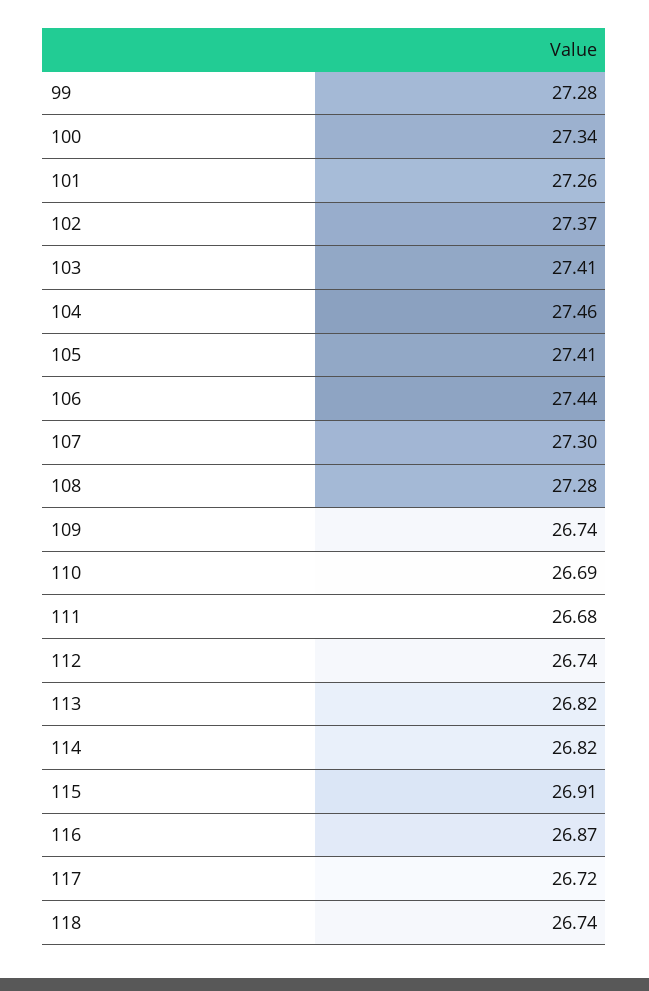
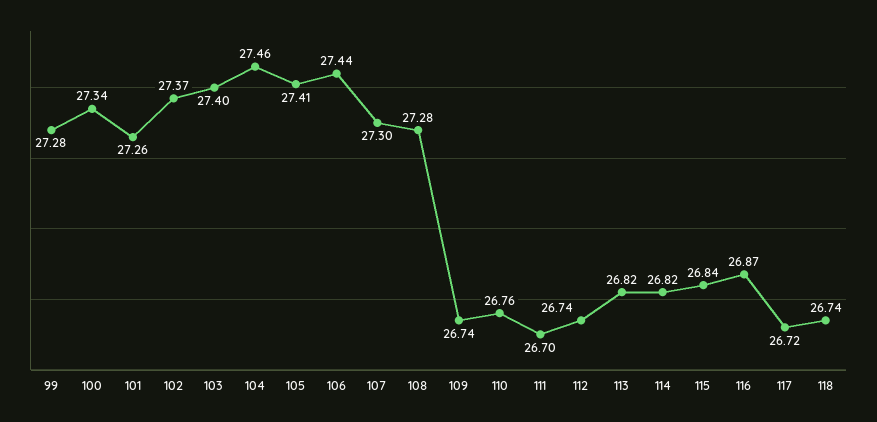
  {
    "99": 27.28,
    "100": 27.34,
    "101": 27.26,
    "102": 27.37,
-   "103": 27.41,
+   "103": 27.4,
    "104": 27.46,
    "105": 27.41,
    "106": 27.44,
    "107": 27.3,
    "108": 27.28,
    "109": 26.74,
-   "110": 26.69,
+   "110": 26.76,
-   "111": 26.68,
+   "111": 26.7,
    "112": 26.74,
    "113": 26.82,
    "114": 26.82,
-   "115": 26.91,
+   "115": 26.84,
    "116": 26.87,
    "117": 26.72,
    "118": 26.74
  }

